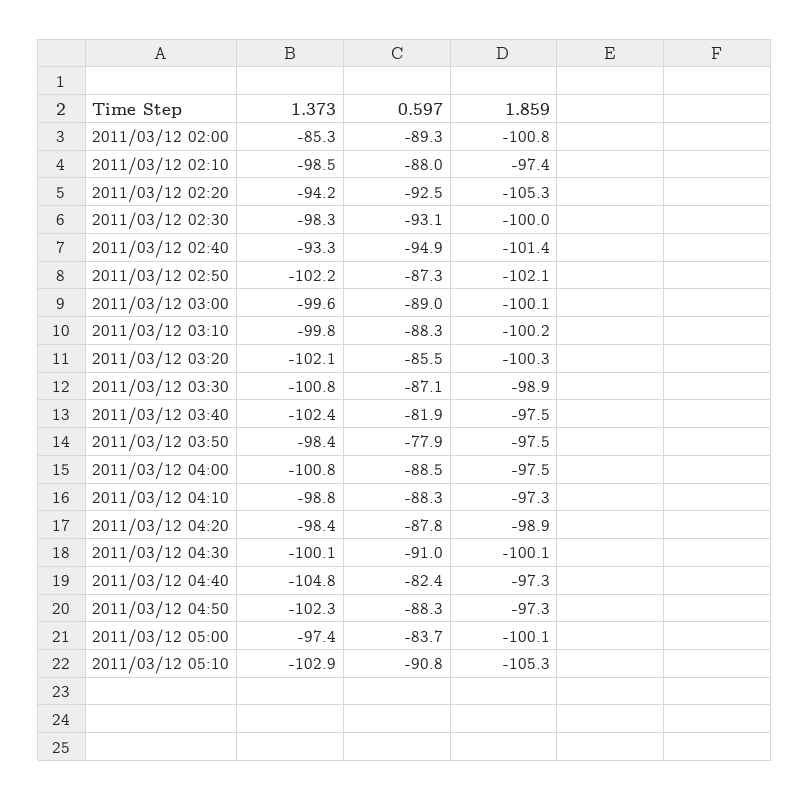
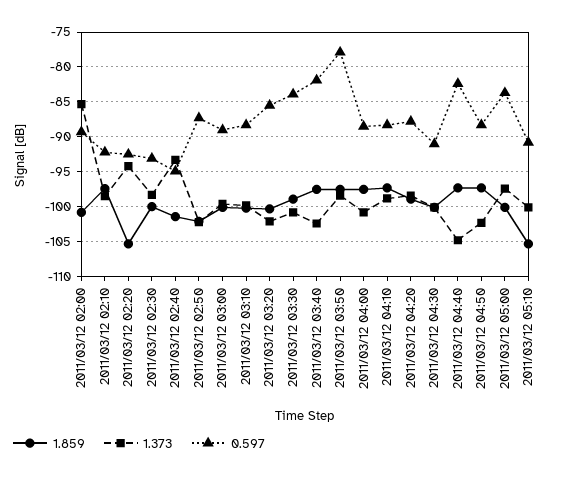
  {
    "1.373": {
      "2011/03/12 02:00": -85.3,
      "2011/03/12 02:10": -98.5,
      "2011/03/12 02:20": -94.2,
      "2011/03/12 02:30": -98.3,
      "2011/03/12 02:40": -93.3,
      "2011/03/12 02:50": -102.2,
      "2011/03/12 03:00": -99.6,
      "2011/03/12 03:10": -99.8,
      "2011/03/12 03:20": -102.1,
      "2011/03/12 03:30": -100.8,
      "2011/03/12 03:40": -102.4,
      "2011/03/12 03:50": -98.4,
      "2011/03/12 04:00": -100.8,
      "2011/03/12 04:10": -98.8,
      "2011/03/12 04:20": -98.4,
      "2011/03/12 04:30": -100.1,
      "2011/03/12 04:40": -104.8,
      "2011/03/12 04:50": -102.3,
      "2011/03/12 05:00": -97.4,
-     "2011/03/12 05:10": -102.9
+     "2011/03/12 05:10": -100
    },
    "0.597": {
      "2011/03/12 02:00": -89.3,
-     "2011/03/12 02:10": -88,
+     "2011/03/12 02:10": -92,
      "2011/03/12 02:20": -92.5,
      "2011/03/12 02:30": -93.1,
      "2011/03/12 02:40": -94.9,
      "2011/03/12 02:50": -87.3,
      "2011/03/12 03:00": -89,
      "2011/03/12 03:10": -88.3,
      "2011/03/12 03:20": -85.5,
-     "2011/03/12 03:30": -87.1,
+     "2011/03/12 03:30": -84,
      "2011/03/12 03:40": -81.9,
      "2011/03/12 03:50": -77.9,
      "2011/03/12 04:00": -88.5,
      "2011/03/12 04:10": -88.3,
      "2011/03/12 04:20": -87.8,
      "2011/03/12 04:30": -91,
      "2011/03/12 04:40": -82.4,
      "2011/03/12 04:50": -88.3,
      "2011/03/12 05:00": -83.7,
      "2011/03/12 05:10": -90.8
    },
    "1.859": {
      "2011/03/12 02:00": -100.8,
      "2011/03/12 02:10": -97.4,
      "2011/03/12 02:20": -105.3,
      "2011/03/12 02:30": -100,
      "2011/03/12 02:40": -101.4,
      "2011/03/12 02:50": -102.1,
      "2011/03/12 03:00": -100.1,
      "2011/03/12 03:10": -100.2,
      "2011/03/12 03:20": -100.3,
      "2011/03/12 03:30": -98.9,
      "2011/03/12 03:40": -97.5,
      "2011/03/12 03:50": -97.5,
      "2011/03/12 04:00": -97.5,
      "2011/03/12 04:10": -97.3,
      "2011/03/12 04:20": -98.9,
      "2011/03/12 04:30": -100.1,
      "2011/03/12 04:40": -97.3,
      "2011/03/12 04:50": -97.3,
      "2011/03/12 05:00": -100.1,
      "2011/03/12 05:10": -105.3
    }
  }

